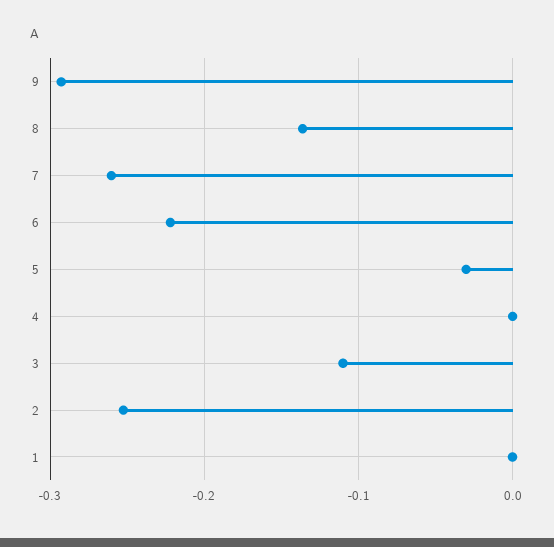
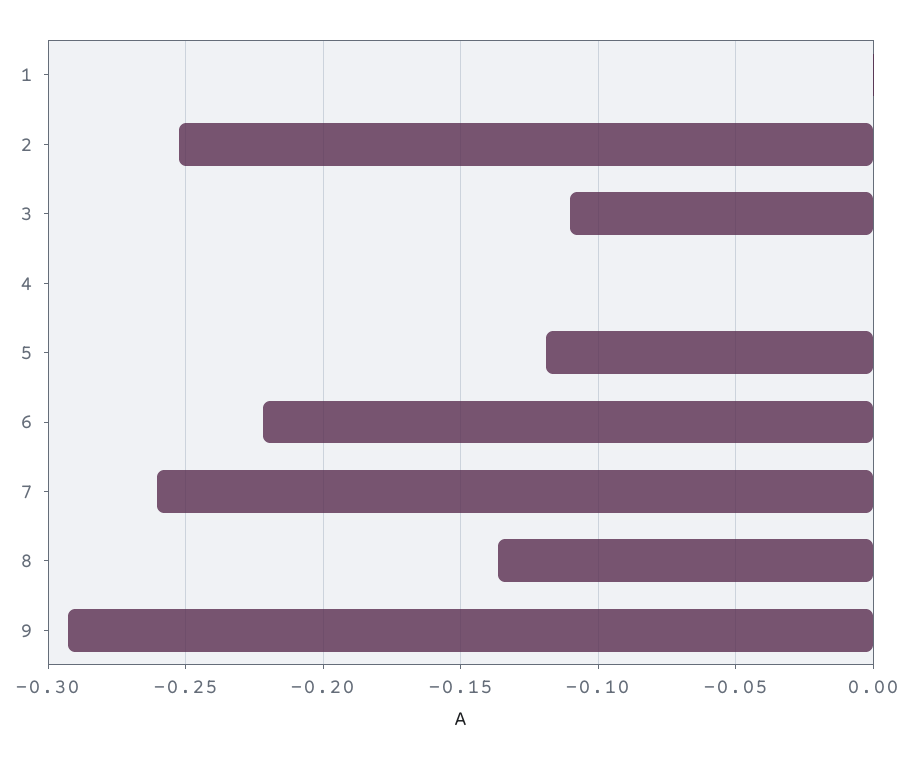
  {
    "9": -0.295,
    "8": -0.135,
    "7": -0.26,
    "6": -0.22,
-   "5": -0.03,
+   "5": -0.12,
    "4": 0,
    "3": -0.11,
    "2": -0.255,
    "1": 0
  }

